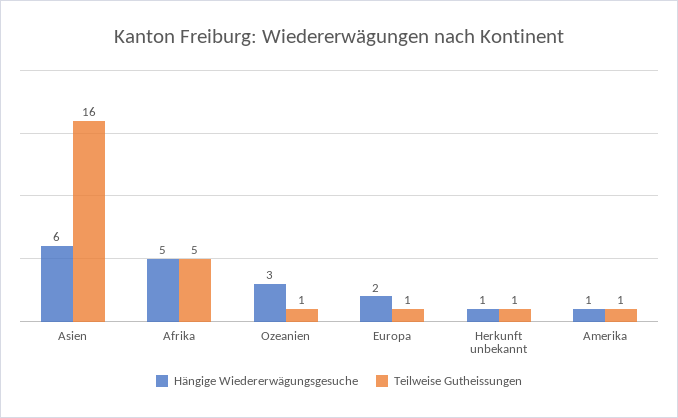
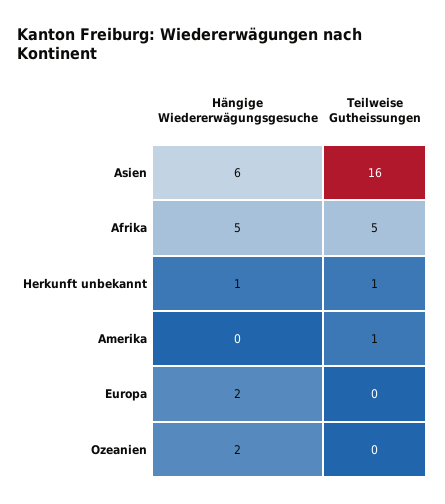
  {
    "Hängige Wiedererwägungsgesuche": {
      "Asien": 6,
      "Afrika": 5,
-     "Ozeanien": 3,
+     "Ozeanien": 2,
      "Europa": 2,
      "Herkunft unbekannt": 1,
-     "Amerika": 1
+     "Amerika": 0
    },
    "Teilweise Gutheissungen": {
      "Asien": 16,
      "Afrika": 5,
-     "Ozeanien": 1,
+     "Ozeanien": 0,
-     "Europa": 1,
+     "Europa": 0,
      "Herkunft unbekannt": 1,
      "Amerika": 1
    }
  }

